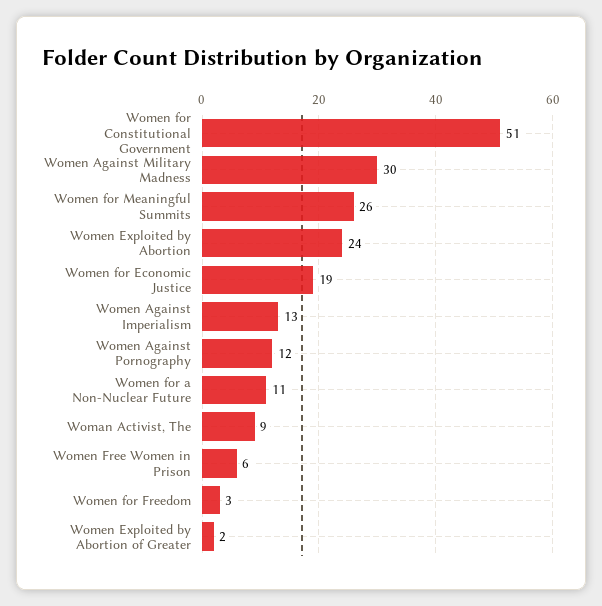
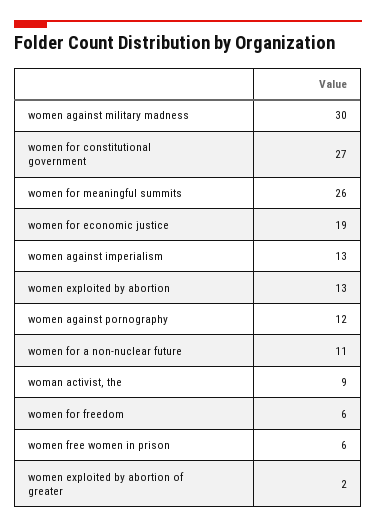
  {
-   "Women for Constitutional Government": 51,
+   "Women for Constitutional Government": 27,
    "Women Against Military Madness": 30,
    "Women for Meaningful Summits": 26,
-   "Women Exploited by Abortion": 24,
+   "Women Exploited by Abortion": 13,
    "Women for Economic Justice": 19,
    "Women Against Imperialism": 13,
    "Women Against Pornography": 12,
    "Women for a Non-Nuclear Future": 11,
    "Woman Activist, The": 9,
    "Women Free Women in Prison": 6,
-   "Women for Freedom": 3,
+   "Women for Freedom": 6,
    "Women Exploited by Abortion of Greater": 2
  }

